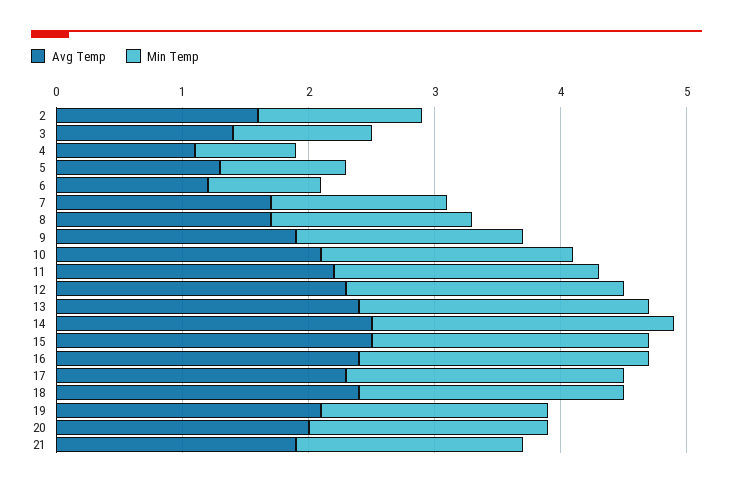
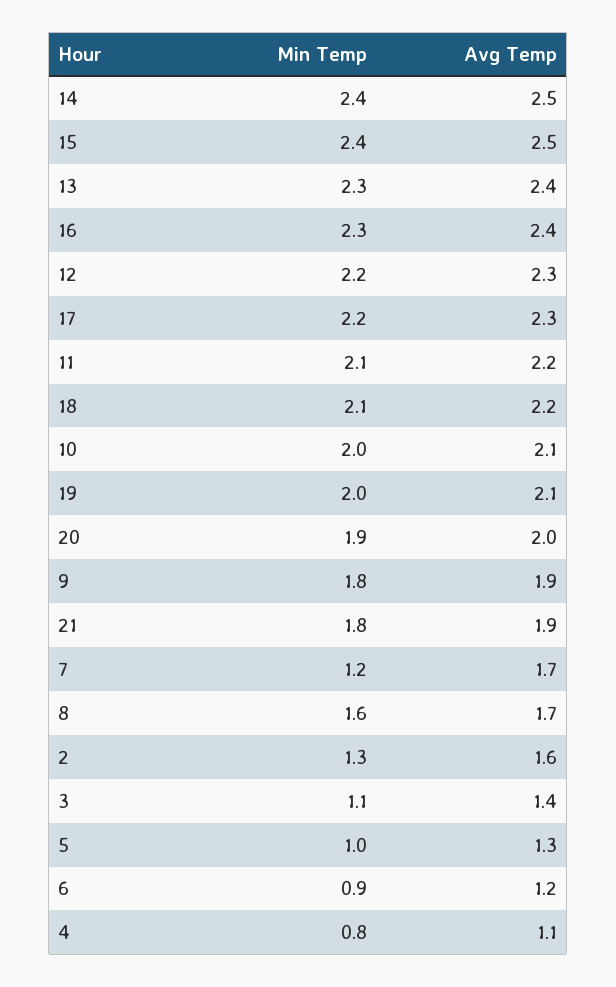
  {
    "Avg Temp": {
      "2": 1.6,
      "3": 1.4,
      "4": 1.1,
      "5": 1.3,
      "6": 1.2,
      "7": 1.7,
      "8": 1.7,
      "9": 1.9,
      "10": 2.1,
      "11": 2.2,
      "12": 2.3,
      "13": 2.4,
      "14": 2.5,
      "15": 2.5,
      "16": 2.4,
      "17": 2.3,
-     "18": 2.4,
+     "18": 2.2,
      "19": 2.1,
      "20": 2,
      "21": 1.9
    },
    "Min Temp": {
      "2": 1.3,
      "3": 1.1,
      "4": 0.8,
      "5": 1,
      "6": 0.9,
-     "7": 1.4,
+     "7": 1.2,
      "8": 1.6,
      "9": 1.8,
      "10": 2,
      "11": 2.1,
      "12": 2.2,
      "13": 2.3,
      "14": 2.4,
-     "15": 2.2,
+     "15": 2.4,
      "16": 2.3,
      "17": 2.2,
      "18": 2.1,
-     "19": 1.8,
+     "19": 2,
      "20": 1.9,
      "21": 1.8
    }
  }

